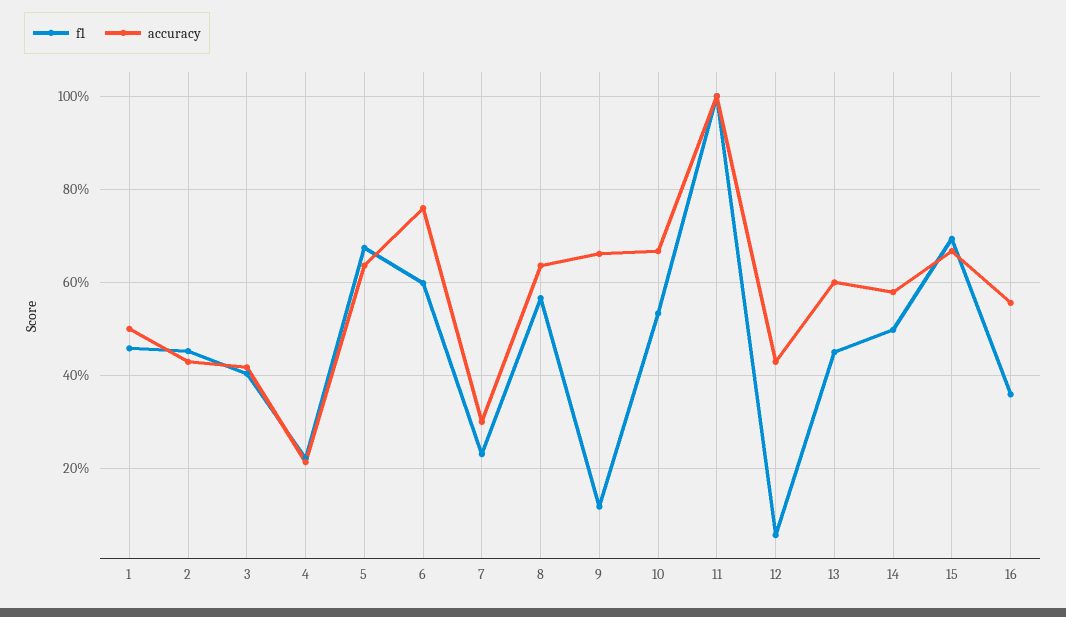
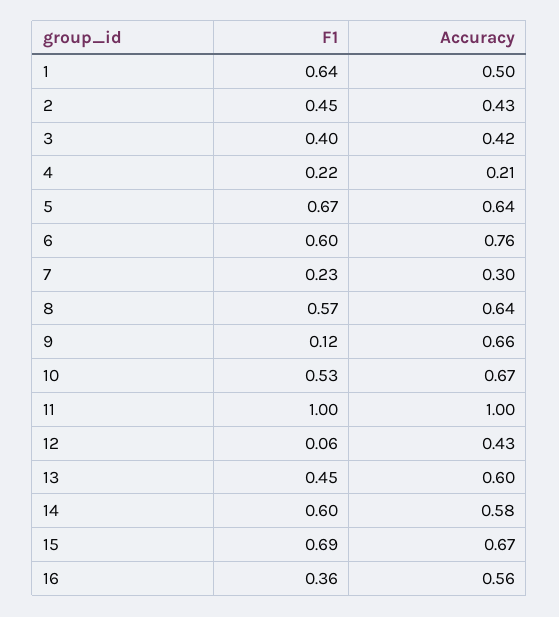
  {
    "f1": {
-     "1": 0.46,
+     "1": 0.64,
      "2": 0.45,
      "3": 0.4,
      "4": 0.22,
      "5": 0.67,
      "6": 0.6,
      "7": 0.23,
      "8": 0.57,
      "9": 0.12,
      "10": 0.53,
      "11": 1,
      "12": 0.06,
      "13": 0.45,
-     "14": 0.5,
+     "14": 0.6,
      "15": 0.69,
      "16": 0.36
    },
    "accuracy": {
      "1": 0.5,
      "2": 0.43,
      "3": 0.42,
      "4": 0.21,
      "5": 0.64,
      "6": 0.76,
      "7": 0.3,
      "8": 0.64,
      "9": 0.66,
      "10": 0.67,
      "11": 1,
      "12": 0.43,
      "13": 0.6,
      "14": 0.58,
      "15": 0.67,
      "16": 0.56
    }
  }

